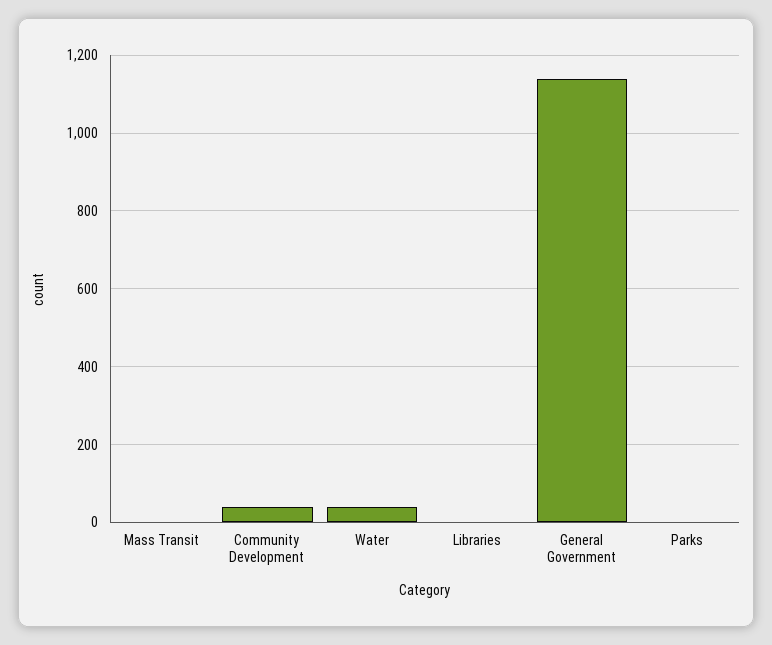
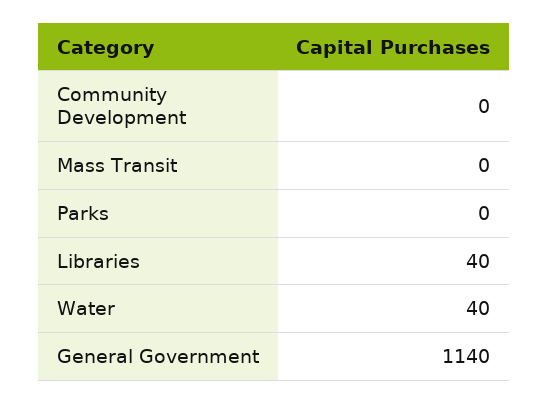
  {
    "Mass Transit": 0,
-   "Community Development": 40,
+   "Community Development": 0,
    "Water": 40,
-   "Libraries": 0,
+   "Libraries": 40,
    "General Government": 1140,
    "Parks": 0
  }

